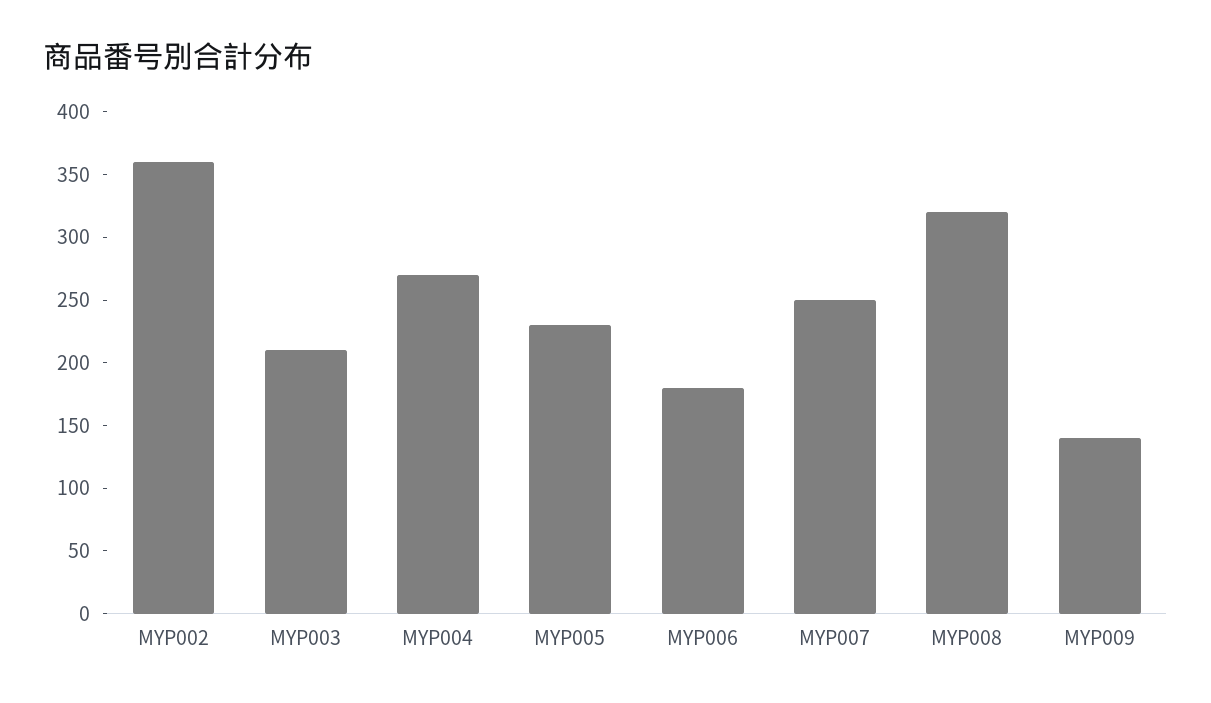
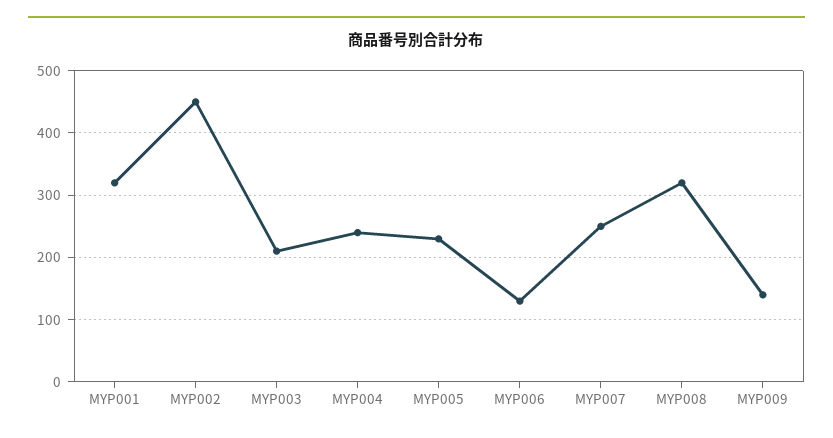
  {
-   "MYP002": 360,
+   "MYP002": 450,
    "MYP003": 210,
-   "MYP004": 270,
+   "MYP004": 240,
    "MYP005": 230,
-   "MYP006": 180,
+   "MYP006": 130,
    "MYP007": 250,
    "MYP008": 320,
-   "MYP009": 140
+   "MYP009": 140,
+   "MYP001": 320
  }

